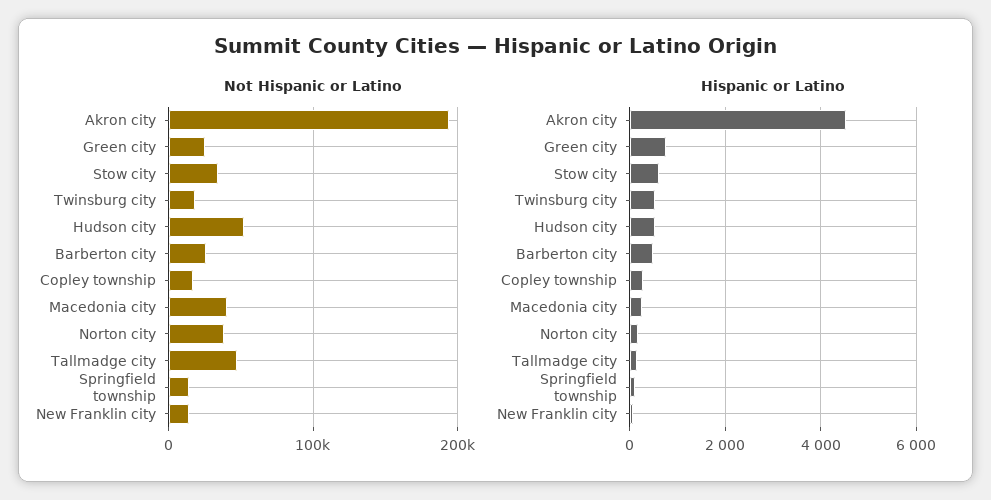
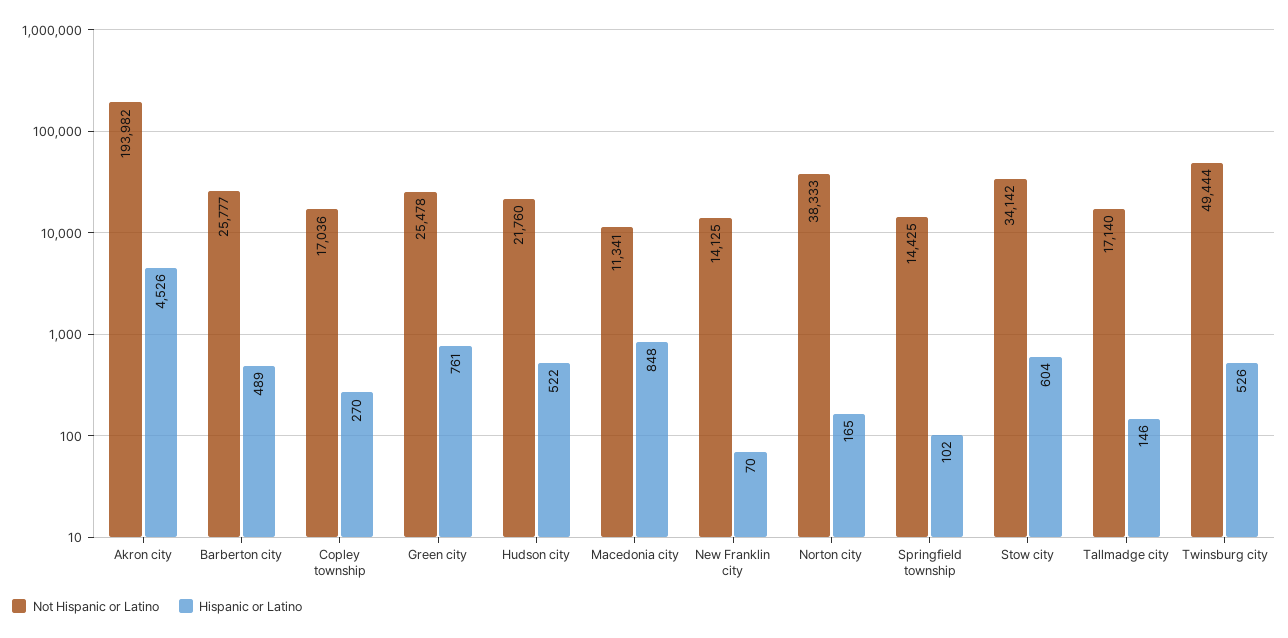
  {
    "Not Hispanic or Latino": {
      "Akron city": 193982,
      "Green city": 25478,
      "Stow city": 34142,
-     "Twinsburg city": 20000,
+     "Twinsburg city": 49444,
-     "Hudson city": 50000,
+     "Hudson city": 21760,
      "Barberton city": 25777,
      "Copley township": 17036,
-     "Macedonia city": 40000,
+     "Macedonia city": 11341,
      "Norton city": 38333,
-     "Tallmadge city": 50000,
+     "Tallmadge city": 17140,
      "Springfield township": 14425,
      "New Franklin city": 14125
    },
    "Hispanic or Latino": {
      "Akron city": 4526,
      "Green city": 761,
      "Stow city": 604,
      "Twinsburg city": 526,
      "Hudson city": 522,
      "Barberton city": 489,
      "Copley township": 270,
-     "Macedonia city": 200,
+     "Macedonia city": 848,
      "Norton city": 165,
      "Tallmadge city": 146,
      "Springfield township": 102,
      "New Franklin city": 70
    }
  }

